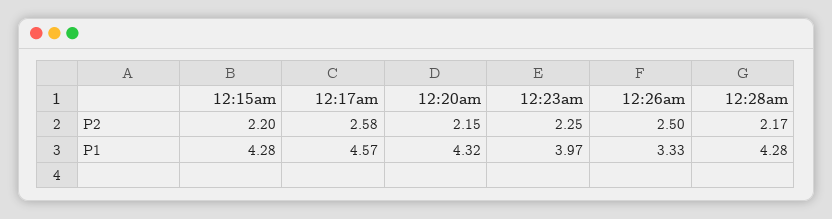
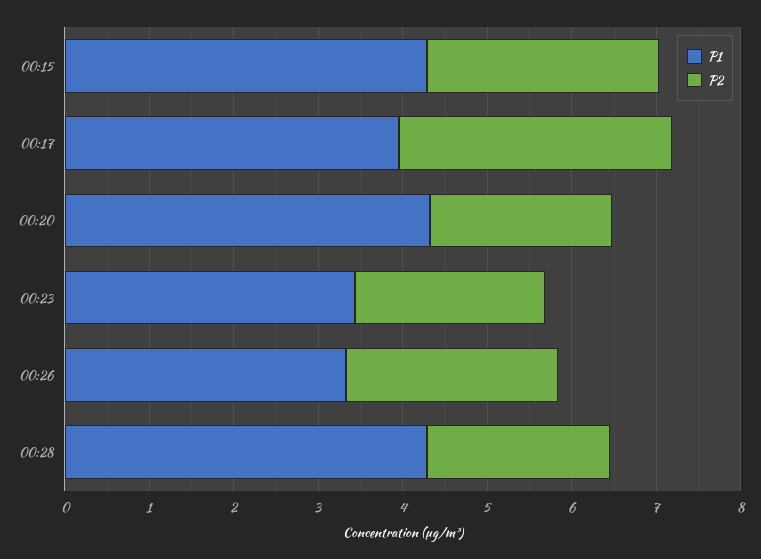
  {
    "P2": {
-     "12:15am": 2.2,
+     "12:15am": 2.8,
-     "12:17am": 2.58,
+     "12:17am": 3.2,
      "12:20am": 2.15,
      "12:23am": 2.25,
      "12:26am": 2.5,
      "12:28am": 2.17
    },
    "P1": {
      "12:15am": 4.28,
-     "12:17am": 4.57,
+     "12:17am": 4,
      "12:20am": 4.32,
-     "12:23am": 3.97,
+     "12:23am": 3.4,
      "12:26am": 3.33,
      "12:28am": 4.28
    }
  }

